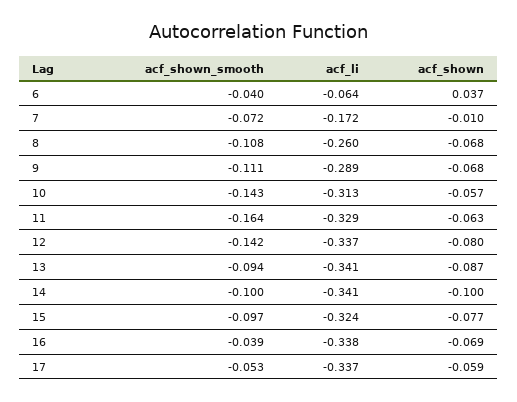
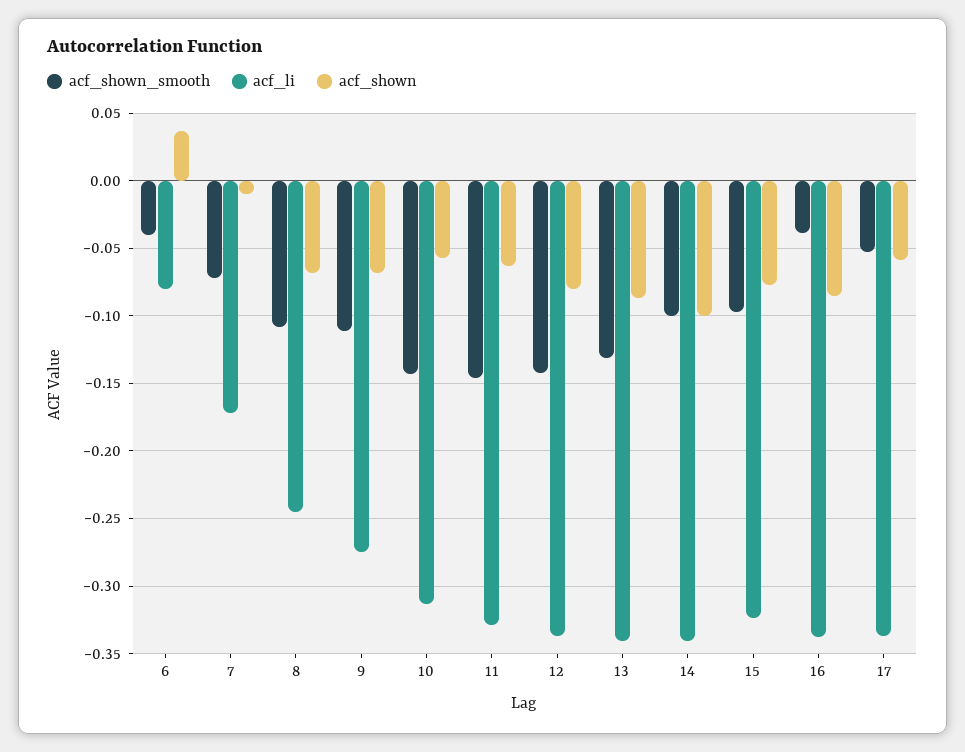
  {
    "acf_shown_smooth": {
      "6": -0.04,
      "7": -0.072,
      "8": -0.108,
      "9": -0.111,
      "10": -0.143,
-     "11": -0.164,
+     "11": -0.145,
      "12": -0.142,
-     "13": -0.094,
+     "13": -0.13,
      "14": -0.1,
      "15": -0.097,
      "16": -0.039,
      "17": -0.053
    },
    "acf_li": {
-     "6": -0.064,
+     "6": -0.08,
      "7": -0.172,
-     "8": -0.26,
+     "8": -0.245,
-     "9": -0.289,
+     "9": -0.275,
      "10": -0.313,
      "11": -0.329,
      "12": -0.337,
      "13": -0.341,
      "14": -0.341,
      "15": -0.324,
      "16": -0.338,
      "17": -0.337
    },
    "acf_shown": {
      "6": 0.037,
      "7": -0.01,
      "8": -0.068,
      "9": -0.068,
      "10": -0.057,
      "11": -0.063,
      "12": -0.08,
      "13": -0.087,
      "14": -0.1,
      "15": -0.077,
-     "16": -0.069,
+     "16": -0.085,
      "17": -0.059
    }
  }

